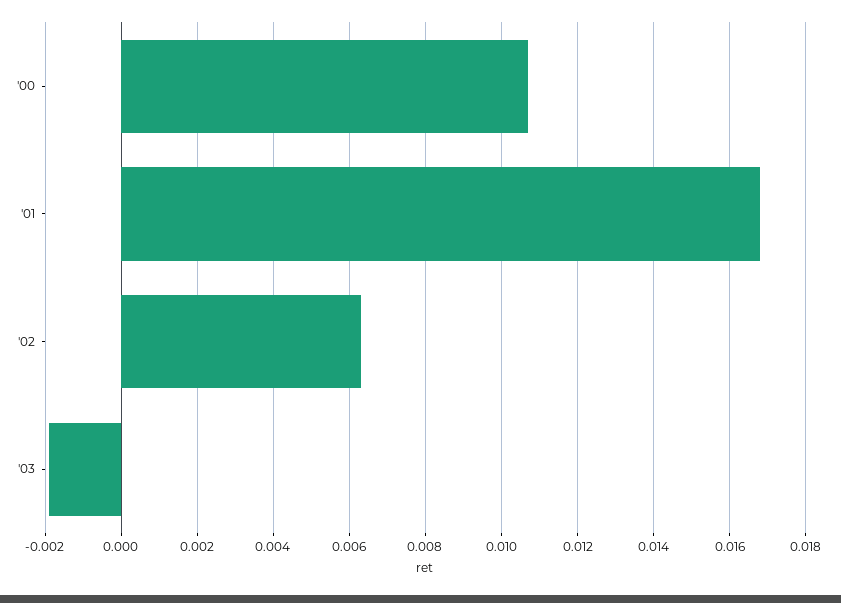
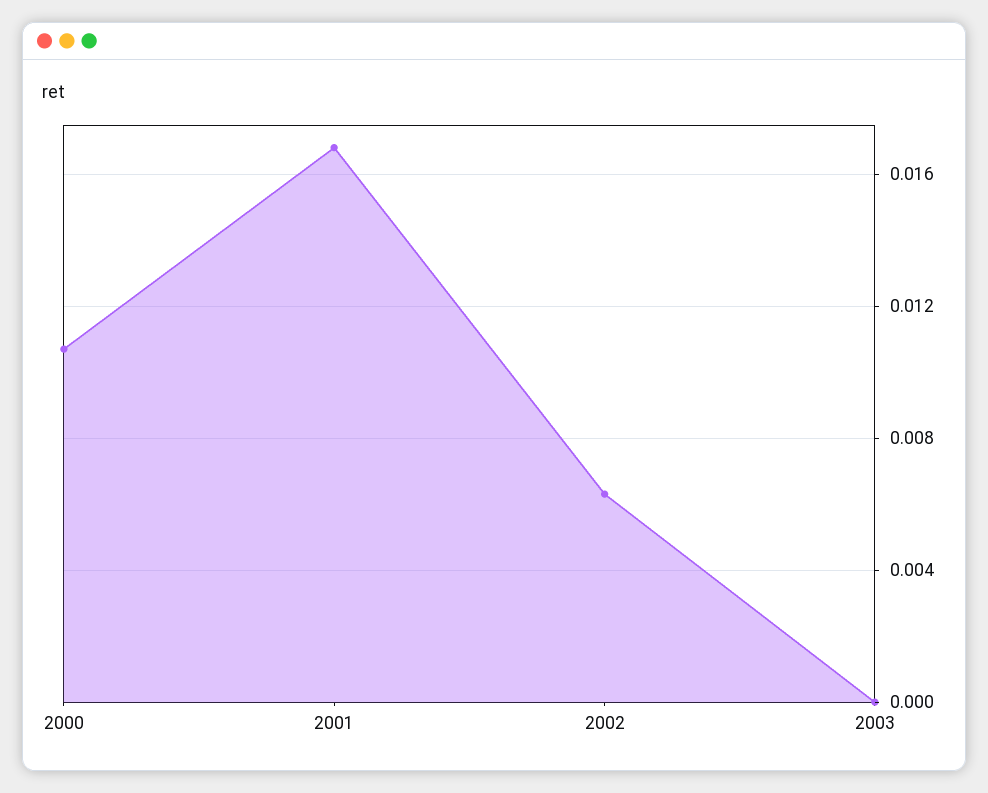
  {
    "'00": 0.0105,
    "'01": 0.017,
    "'02": 0.0065,
-   "'03": -0.002
+   "'03": 0
  }

